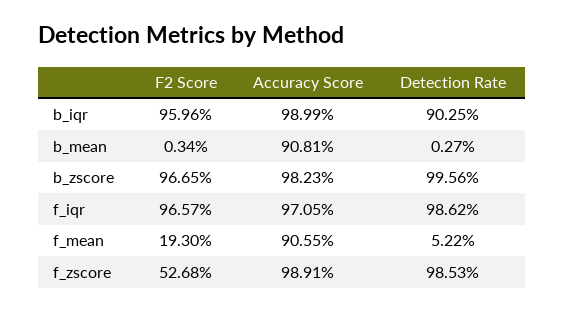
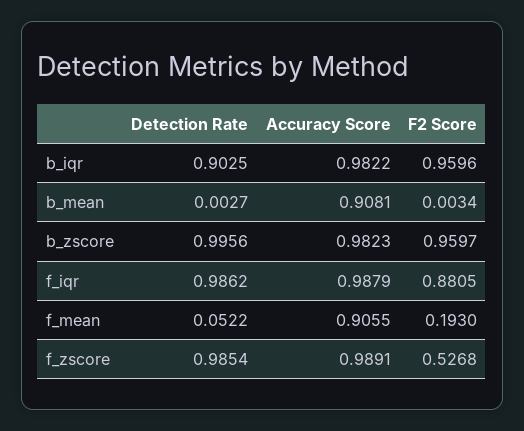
  {
    "F2 Score": {
      "b_iqr": 0.9596,
      "b_mean": 0.0034,
-     "b_zscore": 0.9665,
+     "b_zscore": 0.9597,
-     "f_iqr": 0.9657,
+     "f_iqr": 0.8805,
      "f_mean": 0.193,
      "f_zscore": 0.5268
    },
    "Accuracy Score": {
-     "b_iqr": 0.9899,
+     "b_iqr": 0.9822,
      "b_mean": 0.9081,
      "b_zscore": 0.9823,
-     "f_iqr": 0.9705,
+     "f_iqr": 0.9879,
      "f_mean": 0.9055,
      "f_zscore": 0.9891
    },
    "Detection Rate": {
      "b_iqr": 0.9025,
      "b_mean": 0.0027,
      "b_zscore": 0.9956,
      "f_iqr": 0.9862,
      "f_mean": 0.0522,
-     "f_zscore": 0.9853
+     "f_zscore": 0.9854
    }
  }

